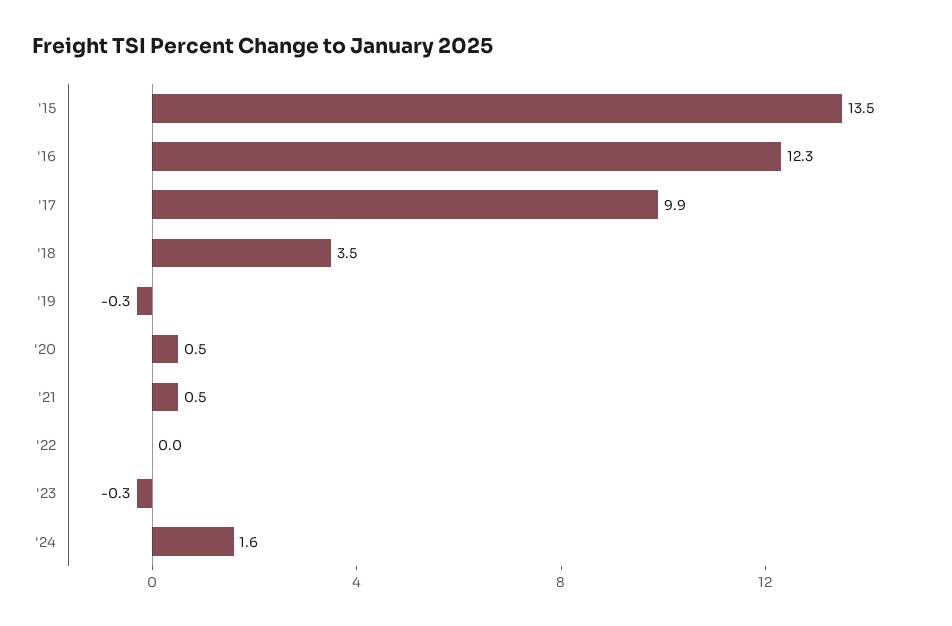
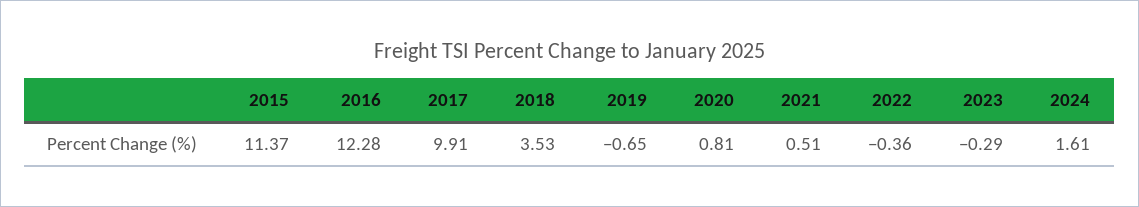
  {
-   "'15": 13.5,
+   "'15": 11.37,
    "'16": 12.28,
    "'17": 9.91,
    "'18": 3.53,
-   "'19": -0.3,
+   "'19": -0.65,
-   "'20": 0.5,
+   "'20": 0.81,
    "'21": 0.51,
-   "'22": 0,
+   "'22": -0.36,
    "'23": -0.29,
    "'24": 1.61
  }

